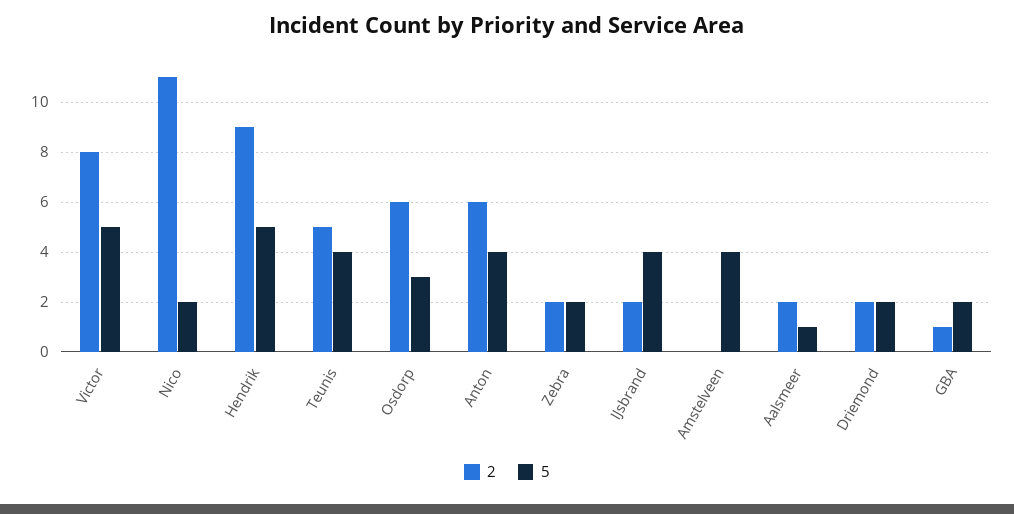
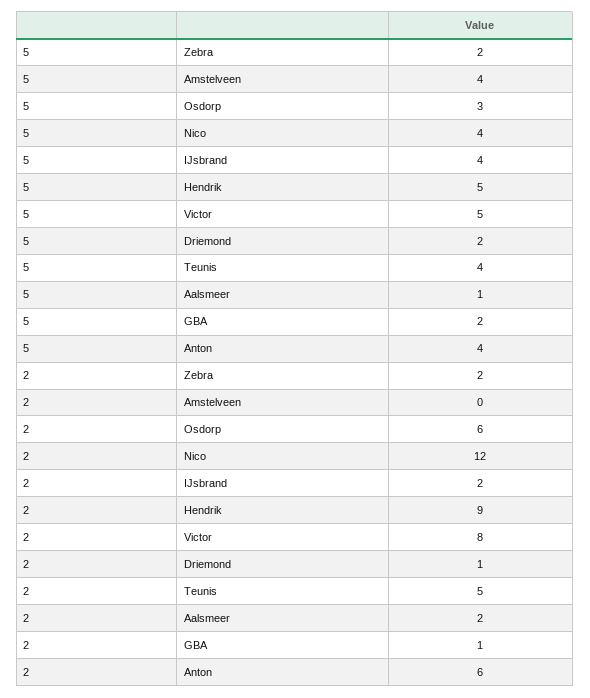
  {
    "2": {
      "Victor": 8,
-     "Nico": 11,
+     "Nico": 12,
      "Hendrik": 9,
      "Teunis": 5,
      "Osdorp": 6,
      "Anton": 6,
      "Zebra": 2,
      "IJsbrand": 2,
      "Amstelveen": 0,
      "Aalsmeer": 2,
-     "Driemond": 2,
+     "Driemond": 1,
      "GBA": 1
    },
    "5": {
      "Victor": 5,
-     "Nico": 2,
+     "Nico": 4,
      "Hendrik": 5,
      "Teunis": 4,
      "Osdorp": 3,
      "Anton": 4,
      "Zebra": 2,
      "IJsbrand": 4,
      "Amstelveen": 4,
      "Aalsmeer": 1,
      "Driemond": 2,
      "GBA": 2
    }
  }

